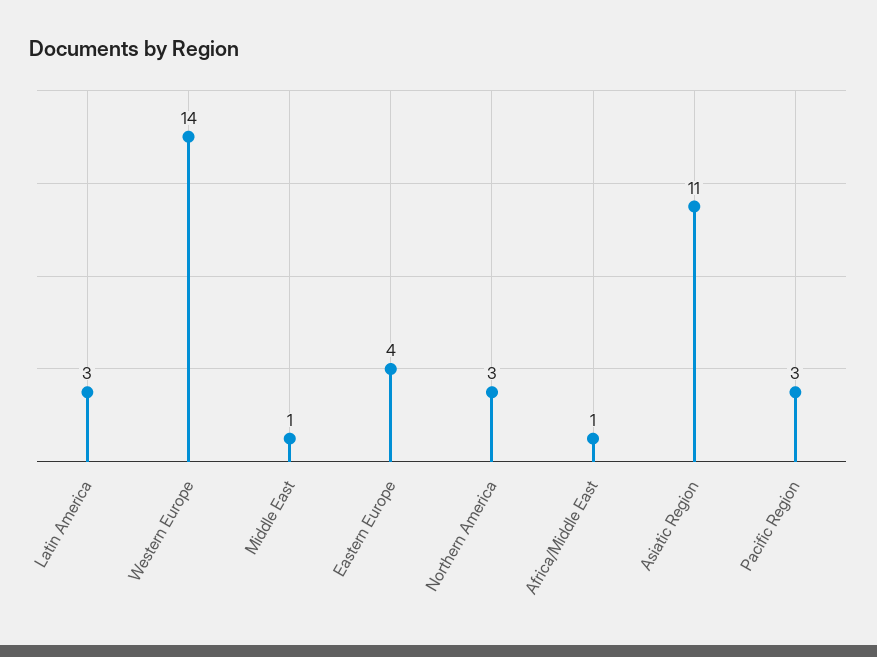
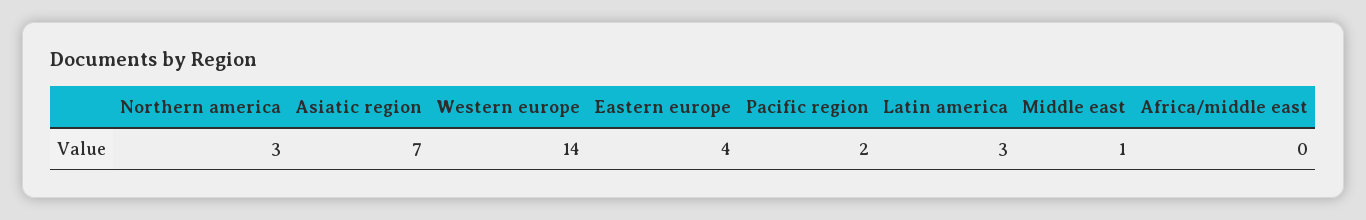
  {
    "Latin America": 3,
    "Western Europe": 14,
    "Middle East": 1,
    "Eastern Europe": 4,
    "Northern America": 3,
-   "Africa/Middle East": 1,
+   "Africa/Middle East": 0,
-   "Asiatic Region": 11,
+   "Asiatic Region": 7,
-   "Pacific Region": 3
+   "Pacific Region": 2
  }

